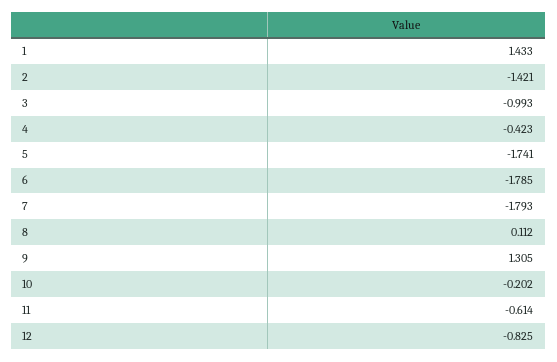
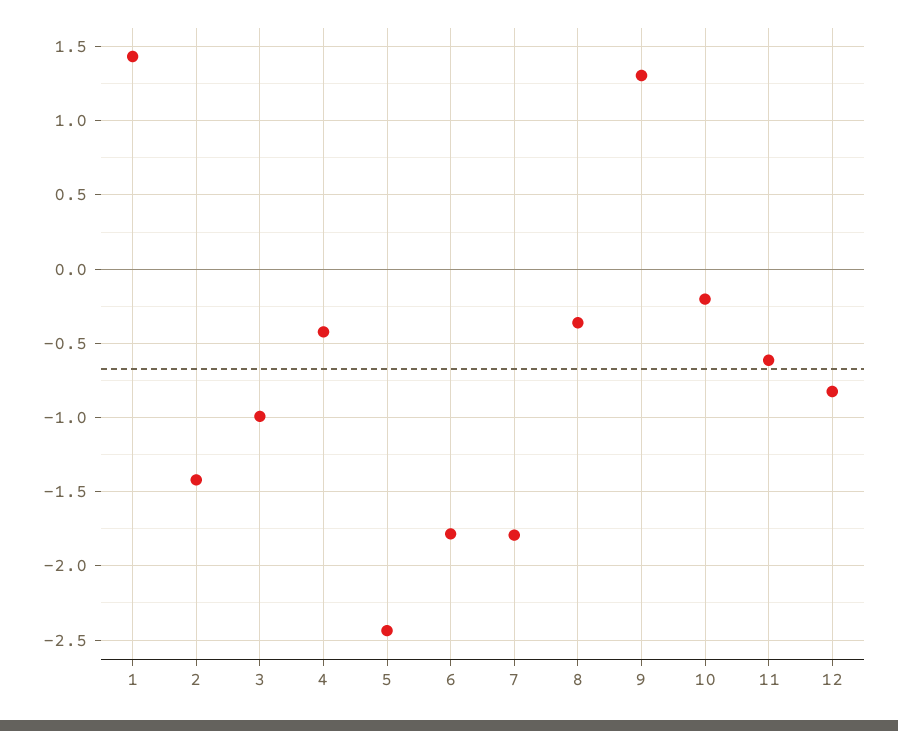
  {
    "1": 1.433,
    "2": -1.421,
    "3": -0.993,
    "4": -0.423,
-   "5": -1.741,
+   "5": -2.45,
    "6": -1.785,
    "7": -1.793,
-   "8": 0.112,
+   "8": -0.35,
    "9": 1.305,
    "10": -0.202,
    "11": -0.614,
    "12": -0.825
  }

